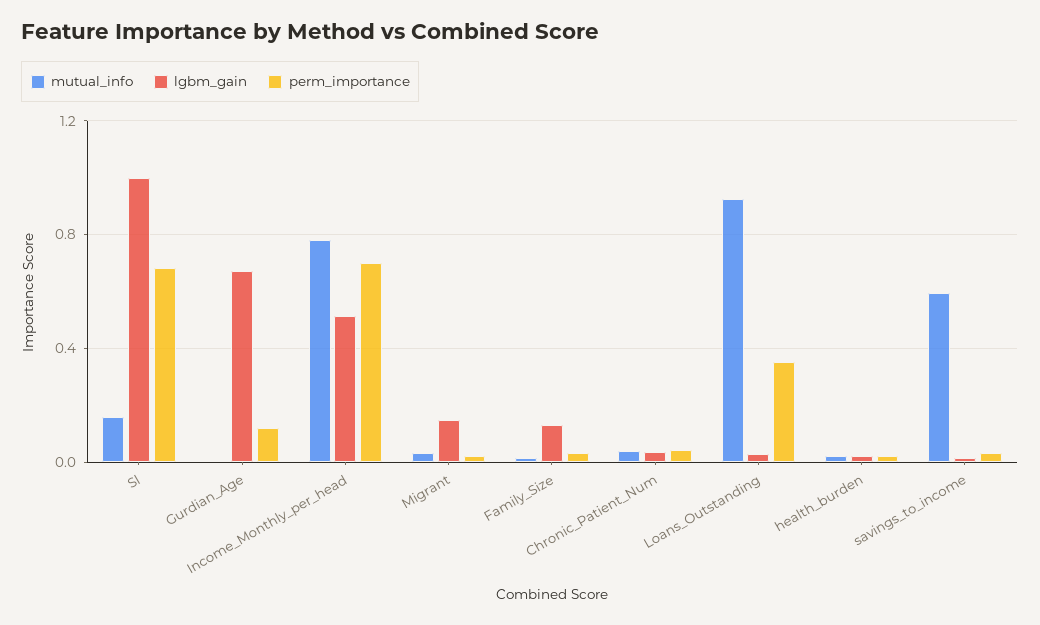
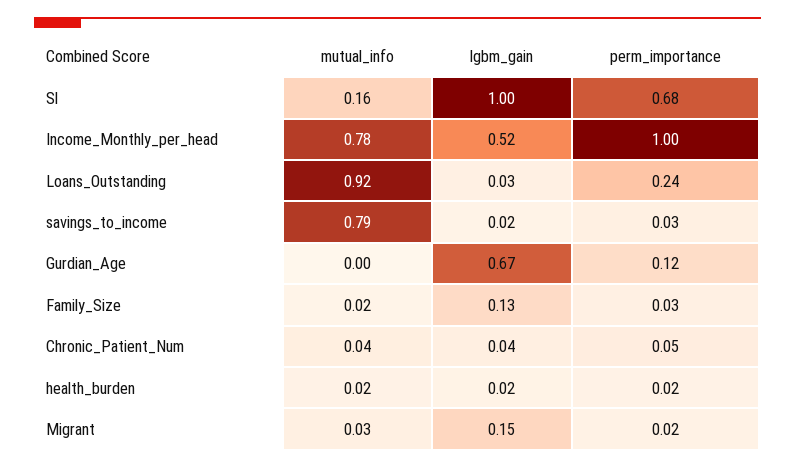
  {
    "mutual_info": {
      "Sl": 0.16,
      "Gurdian_Age": 0,
      "Income_Monthly_per_head": 0.78,
      "Migrant": 0.03,
      "Family_Size": 0.02,
      "Chronic_Patient_Num": 0.04,
      "Loans_Outstanding": 0.92,
      "health_burden": 0.02,
-     "savings_to_income": 0.6
+     "savings_to_income": 0.79
    },
    "lgbm_gain": {
      "Sl": 1,
      "Gurdian_Age": 0.67,
      "Income_Monthly_per_head": 0.52,
      "Migrant": 0.15,
      "Family_Size": 0.13,
      "Chronic_Patient_Num": 0.04,
      "Loans_Outstanding": 0.03,
      "health_burden": 0.02,
      "savings_to_income": 0.02
    },
    "perm_importance": {
      "Sl": 0.68,
      "Gurdian_Age": 0.12,
-     "Income_Monthly_per_head": 0.7,
+     "Income_Monthly_per_head": 1,
      "Migrant": 0.02,
      "Family_Size": 0.03,
      "Chronic_Patient_Num": 0.05,
-     "Loans_Outstanding": 0.35,
+     "Loans_Outstanding": 0.24,
      "health_burden": 0.02,
      "savings_to_income": 0.03
    }
  }

